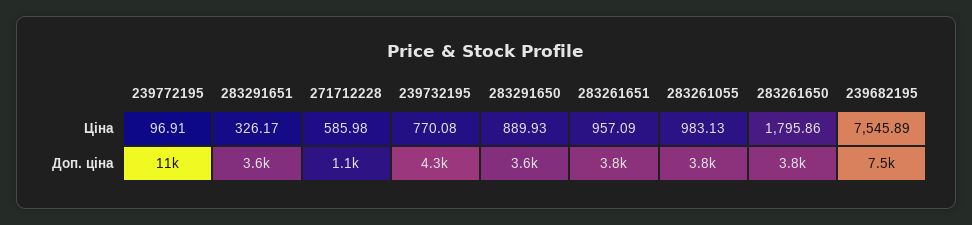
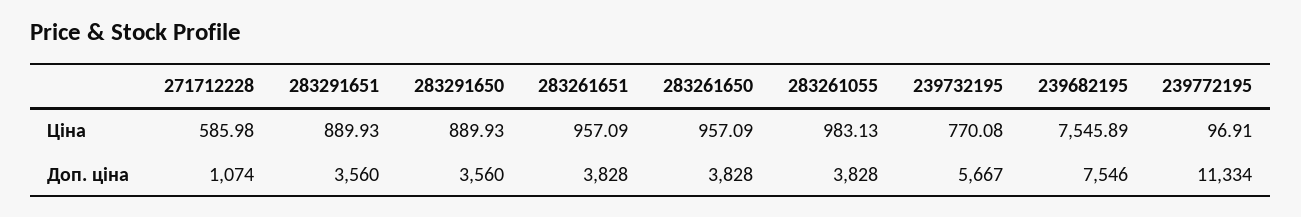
  {
    "239772195": {
      "Ціна": 96.91,
      "Доп. ціна": 11334
    },
    "283291651": {
-     "Ціна": 326.17,
+     "Ціна": 889.93,
      "Доп. ціна": 3560
    },
    "271712228": {
      "Ціна": 585.98,
      "Доп. ціна": 1074
    },
    "239732195": {
      "Ціна": 770.08,
-     "Доп. ціна": 4300
+     "Доп. ціна": 5667
    },
    "283291650": {
      "Ціна": 889.93,
      "Доп. ціна": 3560
    },
    "283261651": {
      "Ціна": 957.09,
      "Доп. ціна": 3828
    },
    "283261055": {
      "Ціна": 983.13,
      "Доп. ціна": 3828
    },
    "283261650": {
-     "Ціна": 1795.86,
+     "Ціна": 957.09,
      "Доп. ціна": 3828
    },
    "239682195": {
      "Ціна": 7545.89,
      "Доп. ціна": 7546
    }
  }

